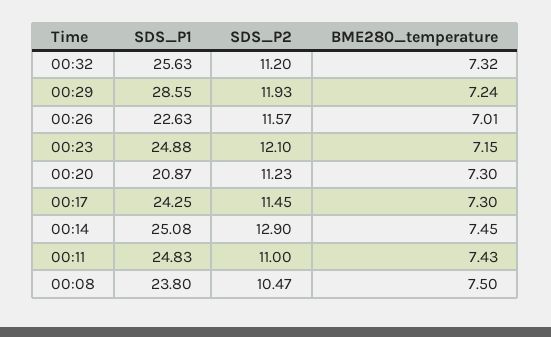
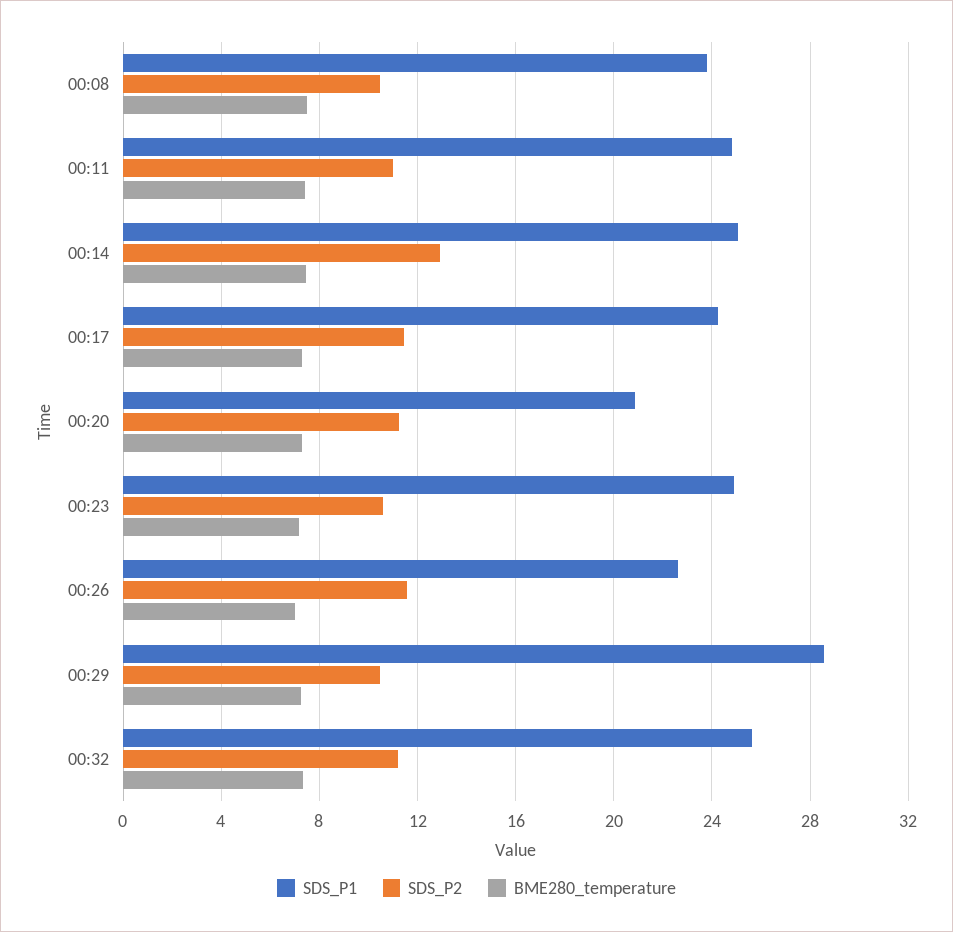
  {
    "SDS_P1": {
      "00:32": 25.63,
      "00:29": 28.55,
      "00:26": 22.63,
      "00:23": 24.88,
      "00:20": 20.87,
      "00:17": 24.25,
      "00:14": 25.08,
      "00:11": 24.83,
      "00:08": 23.8
    },
    "SDS_P2": {
      "00:32": 11.2,
-     "00:29": 11.93,
+     "00:29": 10.5,
      "00:26": 11.57,
-     "00:23": 12.1,
+     "00:23": 10.5,
      "00:20": 11.23,
      "00:17": 11.45,
      "00:14": 12.9,
      "00:11": 11,
      "00:08": 10.47
    },
    "BME280_temperature": {
      "00:32": 7.32,
      "00:29": 7.24,
      "00:26": 7.01,
      "00:23": 7.15,
      "00:20": 7.3,
      "00:17": 7.3,
      "00:14": 7.45,
      "00:11": 7.43,
      "00:08": 7.5
    }
  }

